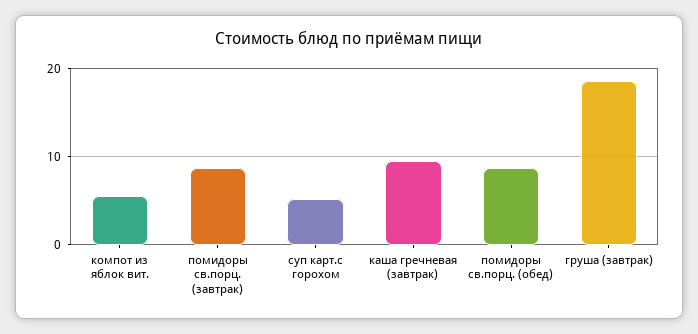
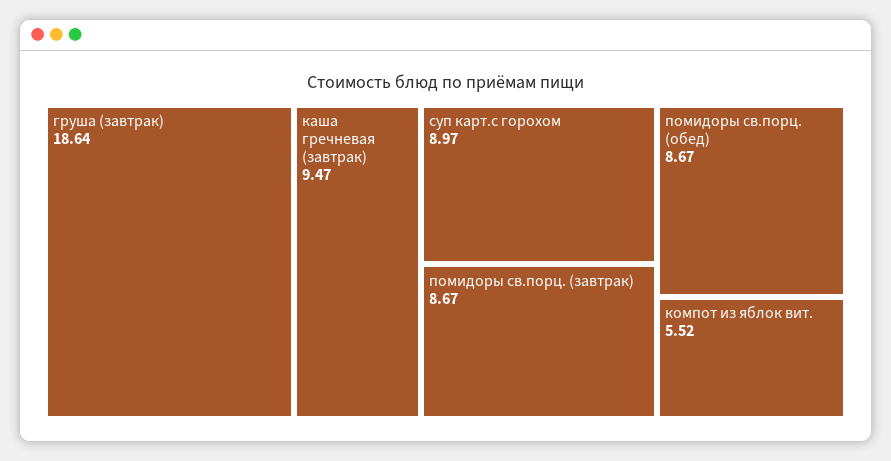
  {
    "компот из яблок вит.": 5.52,
    "помидоры св.порц. (завтрак)": 8.67,
-   "суп карт.с горохом": 5,
+   "суп карт.с горохом": 8.97,
    "каша гречневая (завтрак)": 9.47,
    "помидоры св.порц. (обед)": 8.67,
    "груша (завтрак)": 18.64
  }

